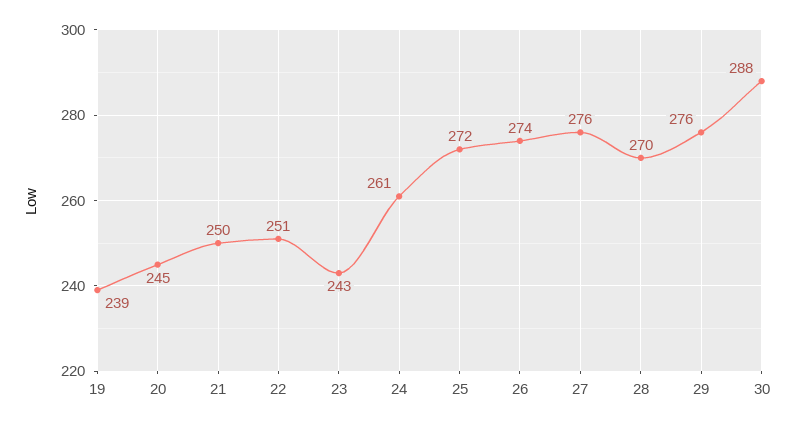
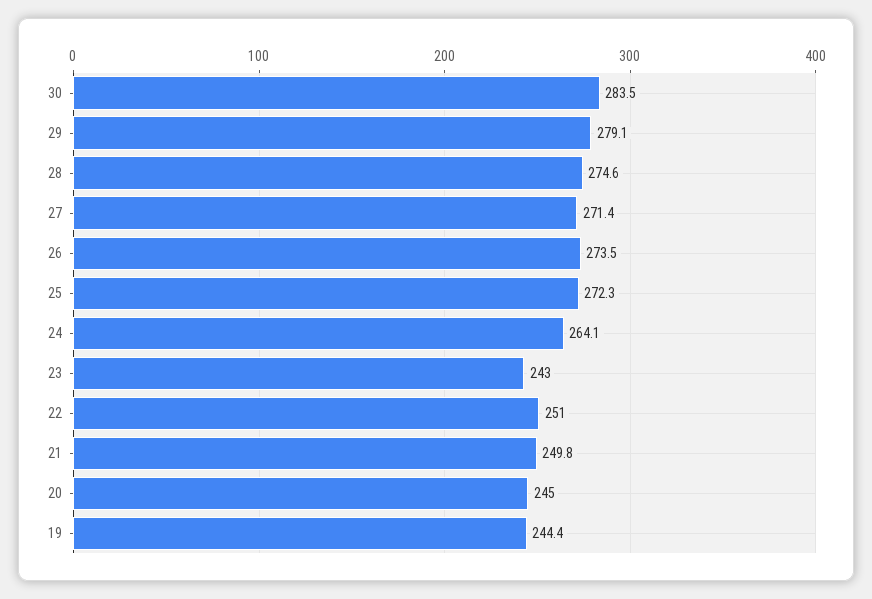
  {
-   "19": 239,
+   "19": 244.4,
    "20": 245,
    "21": 249.8,
    "22": 251,
    "23": 243,
-   "24": 261,
+   "24": 264.1,
    "25": 272.3,
    "26": 273.5,
-   "27": 276,
+   "27": 271.4,
-   "28": 270,
+   "28": 274.6,
-   "29": 276,
+   "29": 279.1,
-   "30": 288
+   "30": 283.5
  }

